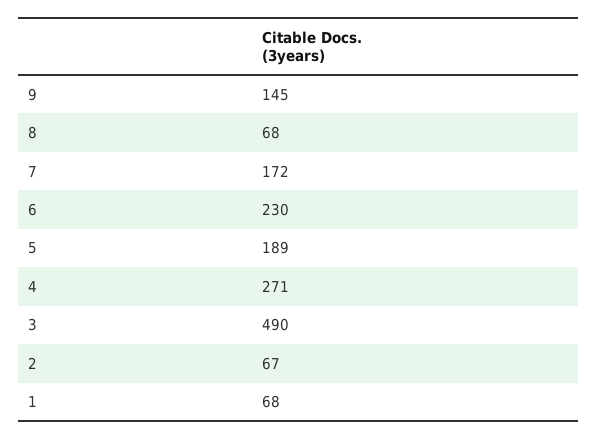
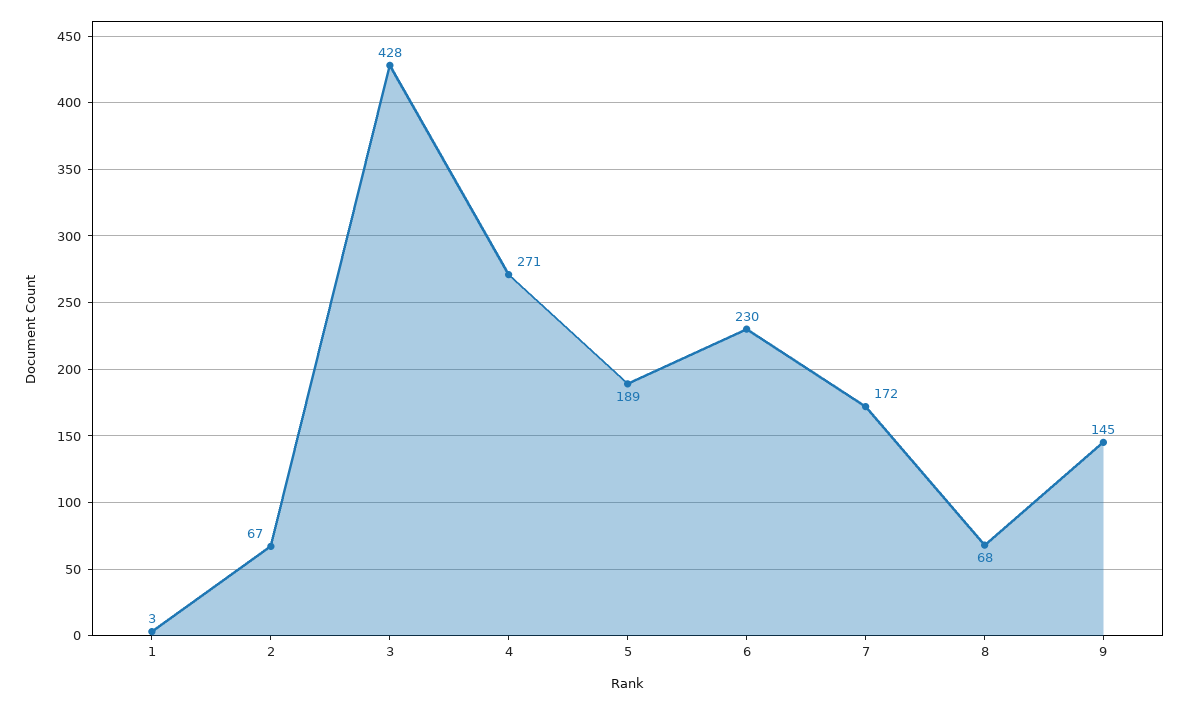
  {
    "9": 145,
    "8": 68,
    "7": 172,
    "6": 230,
    "5": 189,
    "4": 271,
-   "3": 490,
+   "3": 428,
    "2": 67,
-   "1": 68
+   "1": 3
  }

